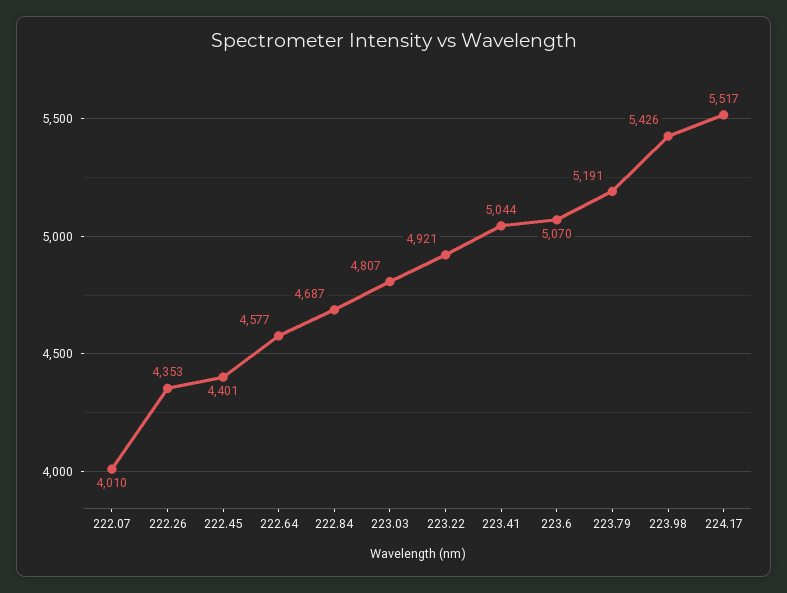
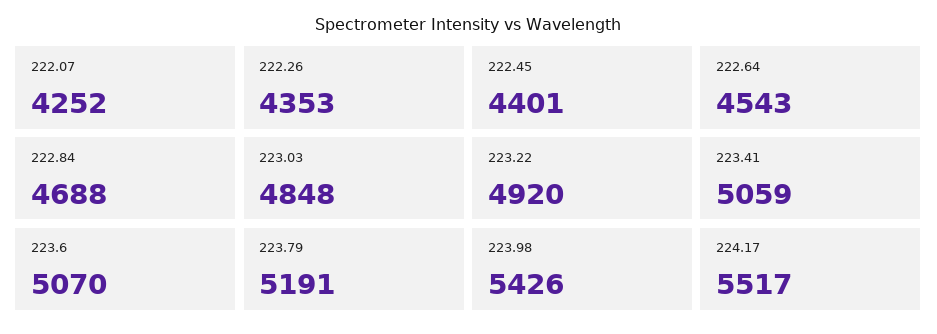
  {
-   "222.07": 4010,
+   "222.07": 4252,
    "222.26": 4353,
    "222.45": 4401,
-   "222.64": 4577,
+   "222.64": 4543,
-   "222.84": 4687,
+   "222.84": 4688,
-   "223.03": 4807,
+   "223.03": 4848,
-   "223.22": 4921,
+   "223.22": 4920,
-   "223.41": 5044,
+   "223.41": 5059,
    "223.6": 5070,
    "223.79": 5191,
    "223.98": 5426,
    "224.17": 5517
  }

